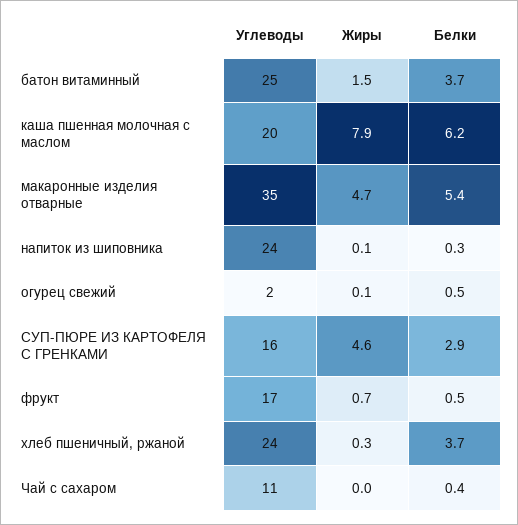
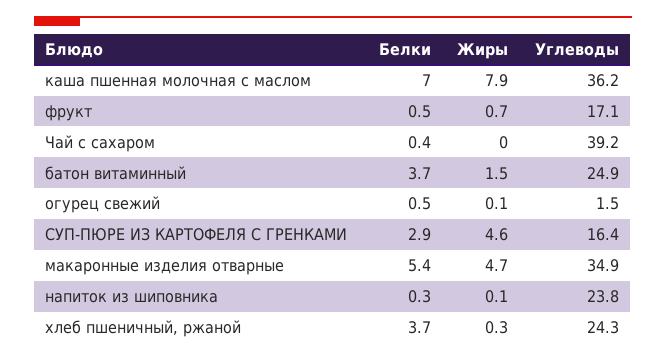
  {
    "Углеводы": {
      "батон витаминный": 24.9,
-     "каша пшенная молочная с маслом": 20,
+     "каша пшенная молочная с маслом": 36.2,
      "макаронные изделия отварные": 34.9,
      "напиток из шиповника": 23.8,
      "огурец свежий": 1.5,
      "СУП-ПЮРЕ ИЗ КАРТОФЕЛЯ С ГРЕНКАМИ": 16.4,
      "фрукт": 17.1,
      "хлеб пшеничный, ржаной": 24.3,
-     "Чай с сахаром": 11
+     "Чай с сахаром": 39.2
    },
    "Жиры": {
      "батон витаминный": 1.5,
      "каша пшенная молочная с маслом": 7.9,
      "макаронные изделия отварные": 4.7,
      "напиток из шиповника": 0.1,
      "огурец свежий": 0.1,
      "СУП-ПЮРЕ ИЗ КАРТОФЕЛЯ С ГРЕНКАМИ": 4.6,
      "фрукт": 0.7,
      "хлеб пшеничный, ржаной": 0.3,
      "Чай с сахаром": 0
    },
    "Белки": {
      "батон витаминный": 3.7,
-     "каша пшенная молочная с маслом": 6.2,
+     "каша пшенная молочная с маслом": 7,
      "макаронные изделия отварные": 5.4,
      "напиток из шиповника": 0.3,
      "огурец свежий": 0.5,
      "СУП-ПЮРЕ ИЗ КАРТОФЕЛЯ С ГРЕНКАМИ": 2.9,
      "фрукт": 0.5,
      "хлеб пшеничный, ржаной": 3.7,
      "Чай с сахаром": 0.4
    }
  }

